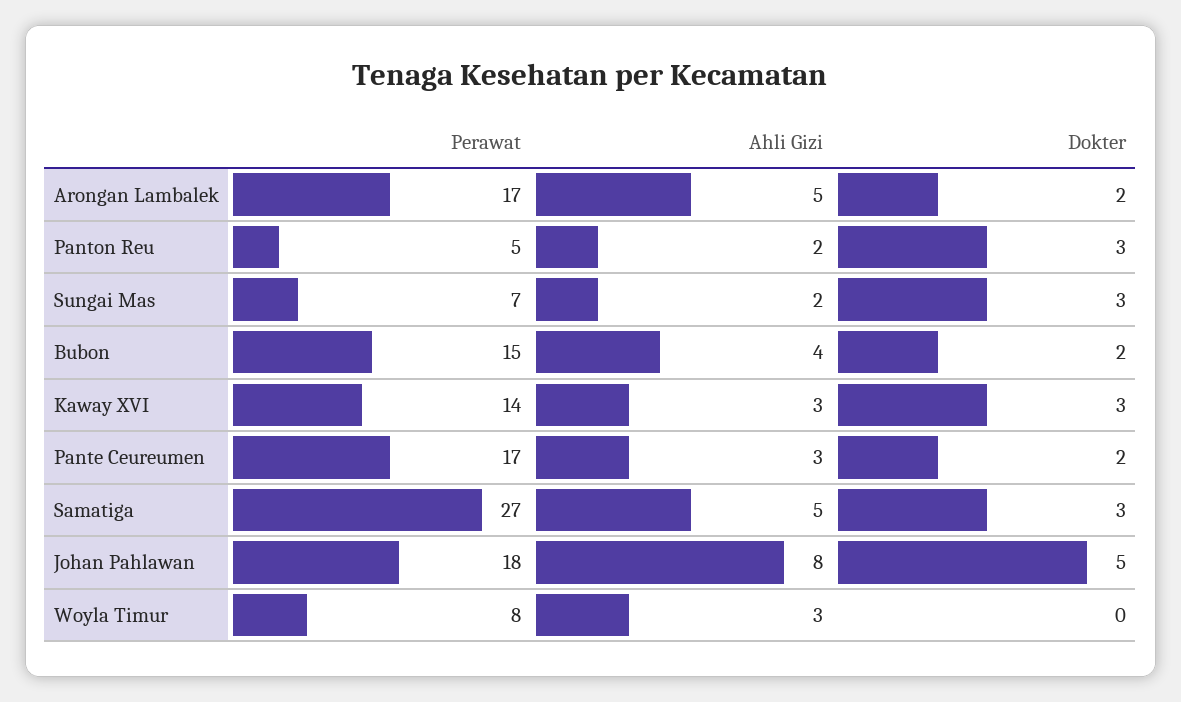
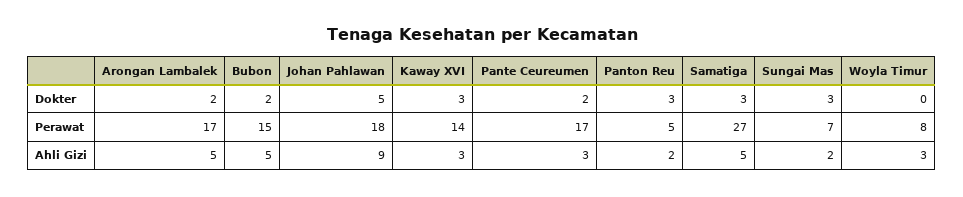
  {
    "Perawat": {
      "Arongan Lambalek": 17,
      "Panton Reu": 5,
      "Sungai Mas": 7,
      "Bubon": 15,
      "Kaway XVI": 14,
      "Pante Ceureumen": 17,
      "Samatiga": 27,
      "Johan Pahlawan": 18,
      "Woyla Timur": 8
    },
    "Ahli Gizi": {
      "Arongan Lambalek": 5,
      "Panton Reu": 2,
      "Sungai Mas": 2,
-     "Bubon": 4,
+     "Bubon": 5,
      "Kaway XVI": 3,
      "Pante Ceureumen": 3,
      "Samatiga": 5,
-     "Johan Pahlawan": 8,
+     "Johan Pahlawan": 9,
      "Woyla Timur": 3
    },
    "Dokter": {
      "Arongan Lambalek": 2,
      "Panton Reu": 3,
      "Sungai Mas": 3,
      "Bubon": 2,
      "Kaway XVI": 3,
      "Pante Ceureumen": 2,
      "Samatiga": 3,
      "Johan Pahlawan": 5,
      "Woyla Timur": 0
    }
  }

